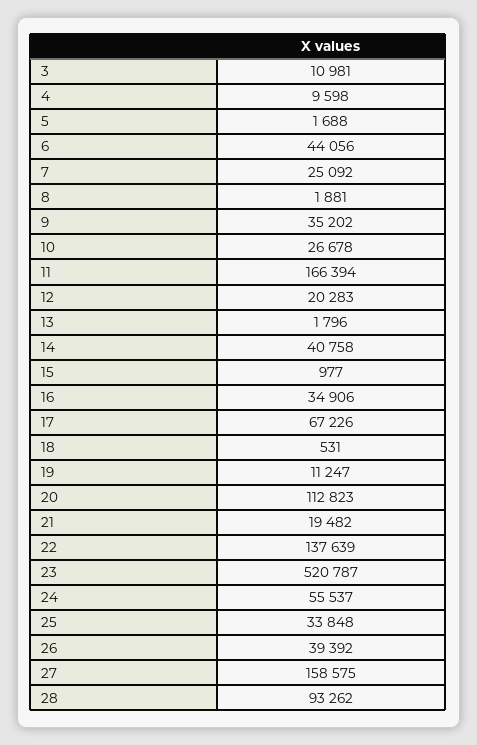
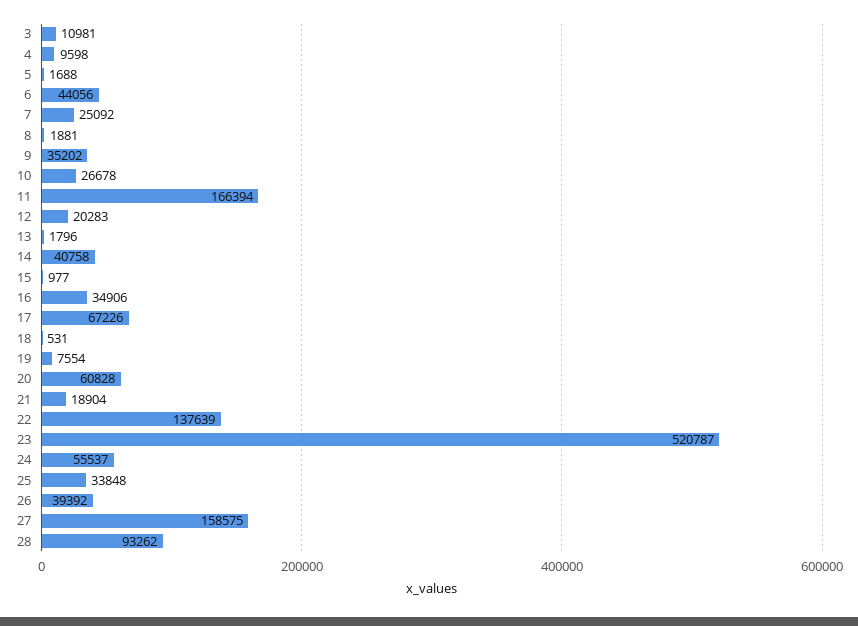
  {
    "3": 10981,
    "4": 9598,
    "5": 1688,
    "6": 44056,
    "7": 25092,
    "8": 1881,
    "9": 35202,
    "10": 26678,
    "11": 166394,
    "12": 20283,
    "13": 1796,
    "14": 40758,
    "15": 977,
    "16": 34906,
    "17": 67226,
    "18": 531,
-   "19": 11247,
+   "19": 7554,
-   "20": 112823,
+   "20": 60828,
-   "21": 19482,
+   "21": 18904,
    "22": 137639,
    "23": 520787,
    "24": 55537,
    "25": 33848,
    "26": 39392,
    "27": 158575,
    "28": 93262
  }

